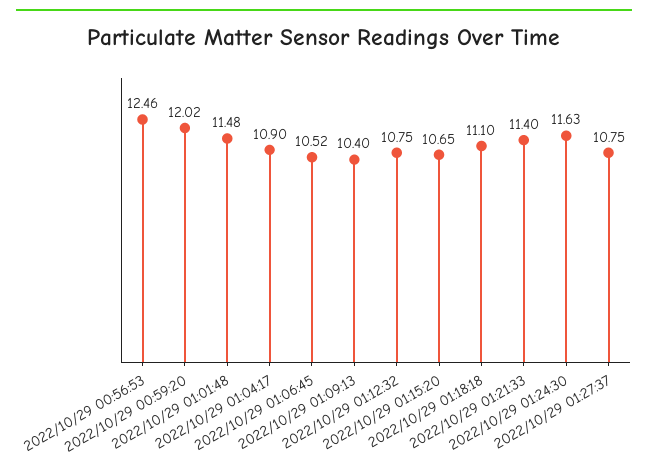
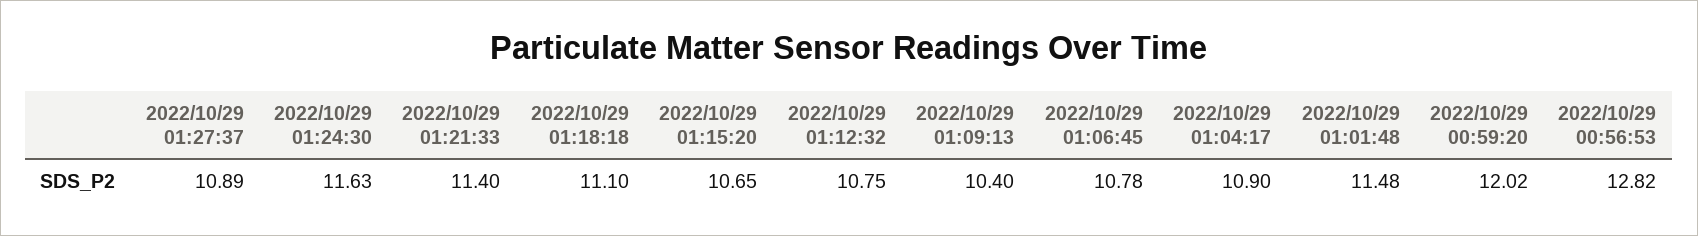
  {
-   "2022/10/29 00:56:53": 12.46,
+   "2022/10/29 00:56:53": 12.82,
    "2022/10/29 00:59:20": 12.02,
    "2022/10/29 01:01:48": 11.48,
    "2022/10/29 01:04:17": 10.9,
-   "2022/10/29 01:06:45": 10.52,
+   "2022/10/29 01:06:45": 10.78,
    "2022/10/29 01:09:13": 10.4,
    "2022/10/29 01:12:32": 10.75,
    "2022/10/29 01:15:20": 10.65,
    "2022/10/29 01:18:18": 11.1,
    "2022/10/29 01:21:33": 11.4,
    "2022/10/29 01:24:30": 11.63,
-   "2022/10/29 01:27:37": 10.75
+   "2022/10/29 01:27:37": 10.89
  }

